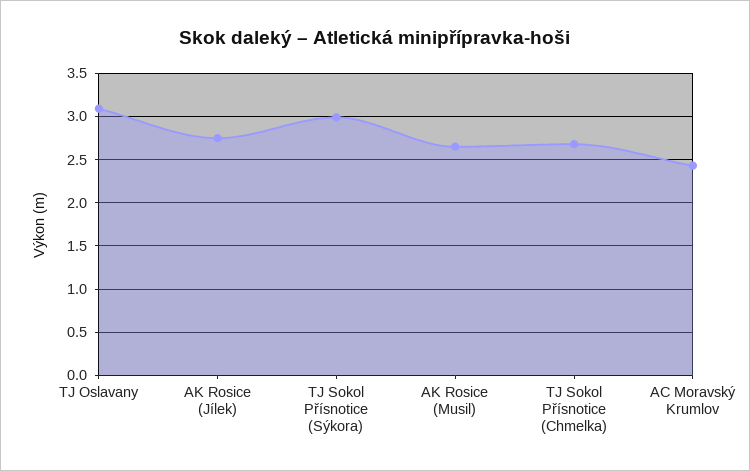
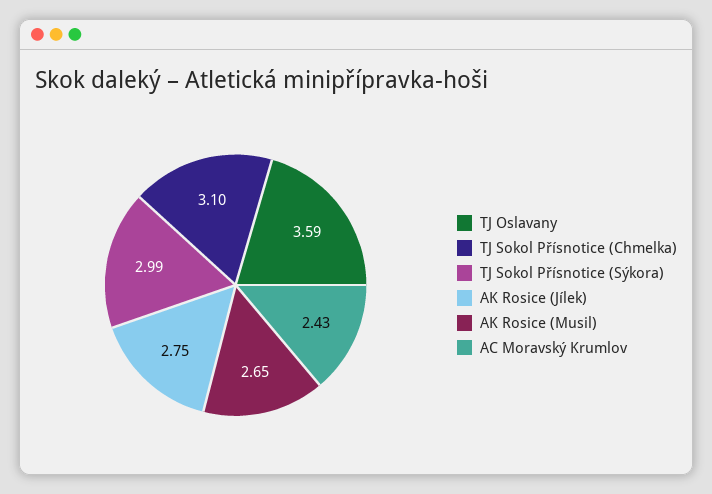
  {
-   "TJ Oslavany": 3.1,
+   "TJ Oslavany": 3.59,
    "AK Rosice (Jílek)": 2.75,
    "TJ Sokol Přísnotice (Sýkora)": 2.99,
    "AK Rosice (Musil)": 2.65,
-   "TJ Sokol Přísnotice (Chmelka)": 2.7,
+   "TJ Sokol Přísnotice (Chmelka)": 3.1,
    "AC Moravský Krumlov": 2.43
  }

